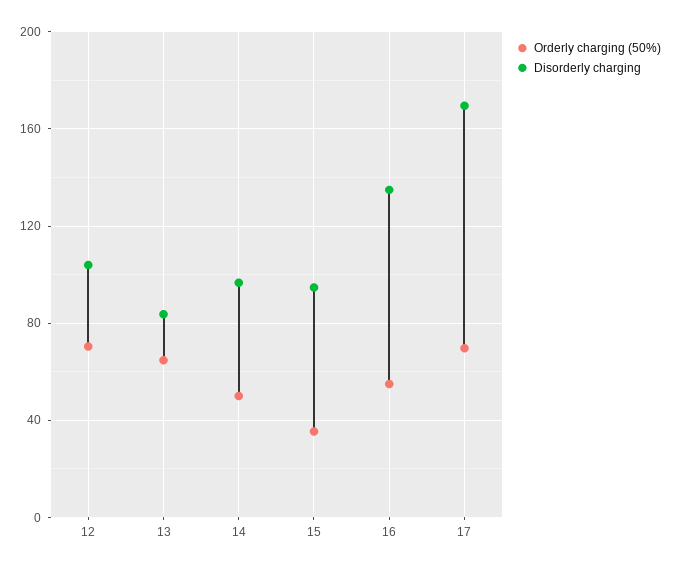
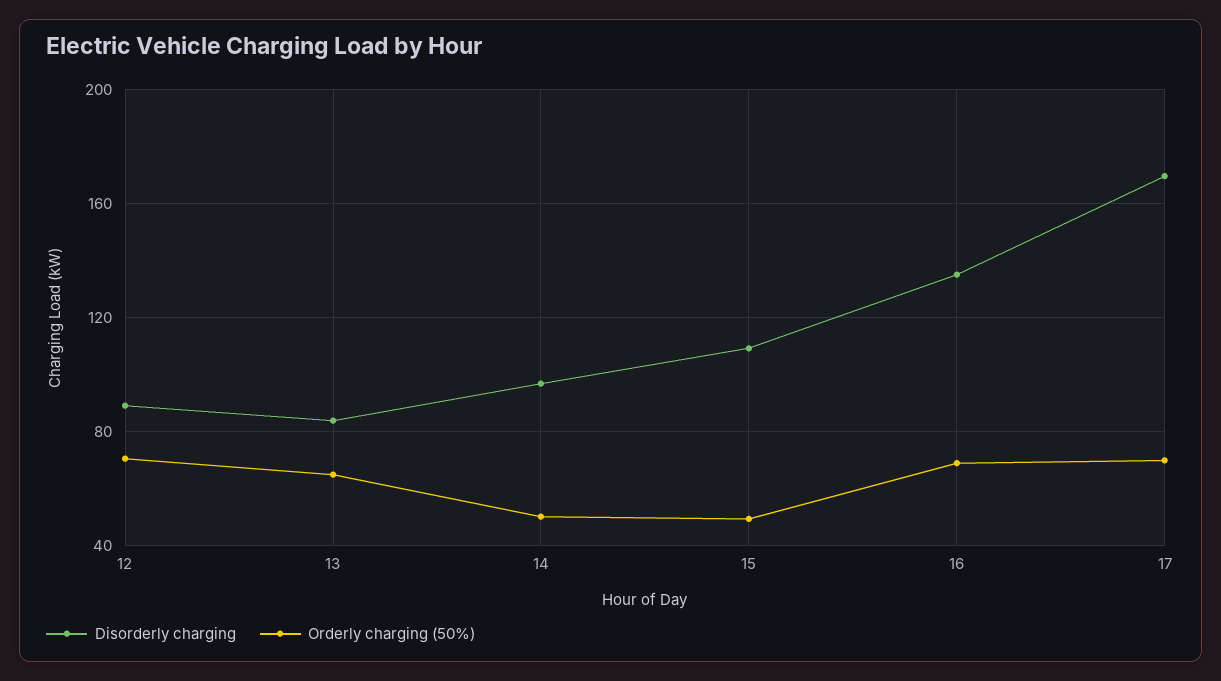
  {
    "Orderly charging (50%)": {
      "12": 70,
      "13": 65,
      "14": 50,
-     "15": 35,
+     "15": 50,
-     "16": 55,
+     "16": 70,
      "17": 70
    },
    "Disorderly charging": {
-     "12": 105,
+     "12": 90,
      "13": 85,
      "14": 95,
-     "15": 95,
+     "15": 110,
      "16": 135,
      "17": 170
    }
  }

